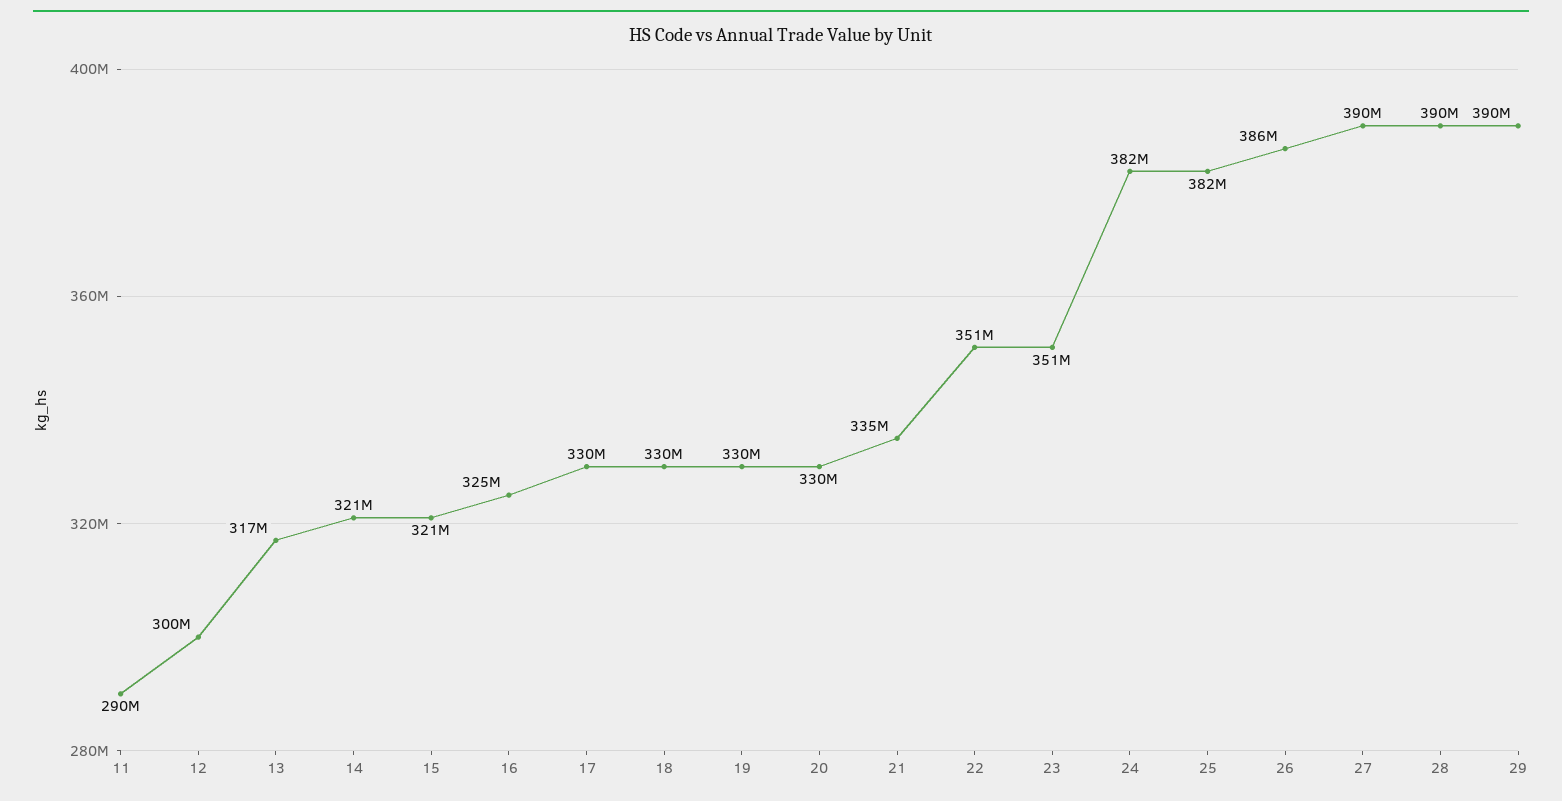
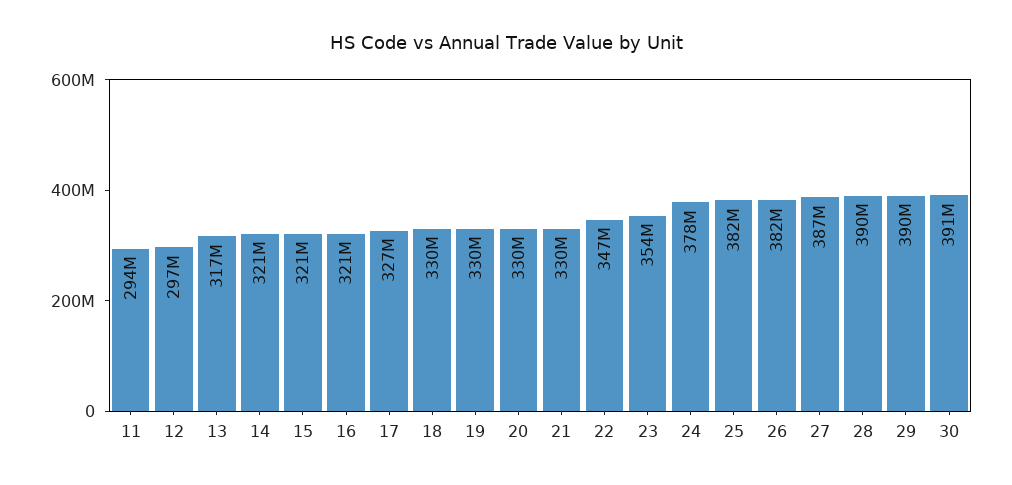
  {
-   "11": 290000000,
+   "11": 294000000,
-   "12": 300000000,
+   "12": 297000000,
    "13": 317000000,
    "14": 321000000,
    "15": 321000000,
-   "16": 325000000,
+   "16": 321000000,
-   "17": 330000000,
+   "17": 327000000,
    "18": 330000000,
    "19": 330000000,
    "20": 330000000,
-   "21": 335000000,
+   "21": 330000000,
-   "22": 351000000,
+   "22": 347000000,
-   "23": 351000000,
+   "23": 354000000,
-   "24": 382000000,
+   "24": 378000000,
    "25": 382000000,
-   "26": 386000000,
+   "26": 382000000,
-   "27": 390000000,
+   "27": 387000000,
    "28": 390000000,
-   "29": 390000000
+   "29": 390000000,
+   "30": 391000000
  }

